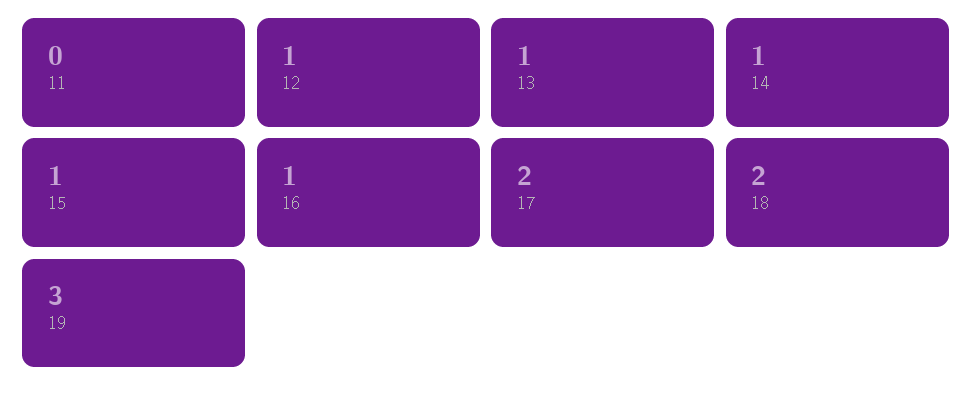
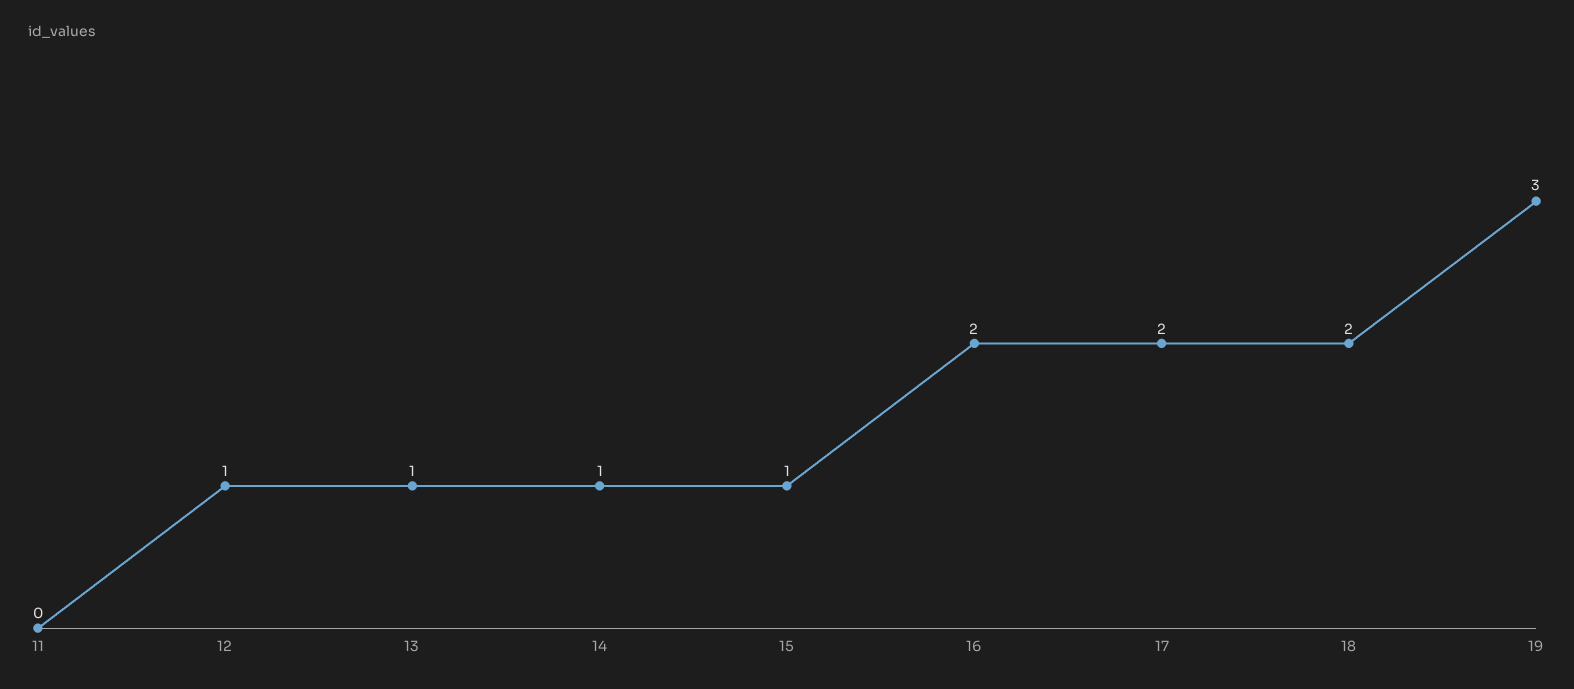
  {
    "11": 0,
    "12": 1,
    "13": 1,
    "14": 1,
    "15": 1,
-   "16": 1,
+   "16": 2,
    "17": 2,
    "18": 2,
    "19": 3
  }

